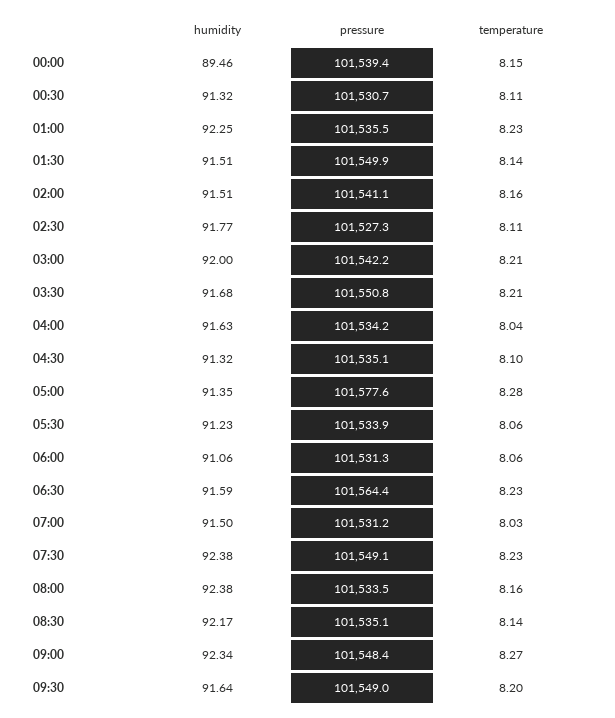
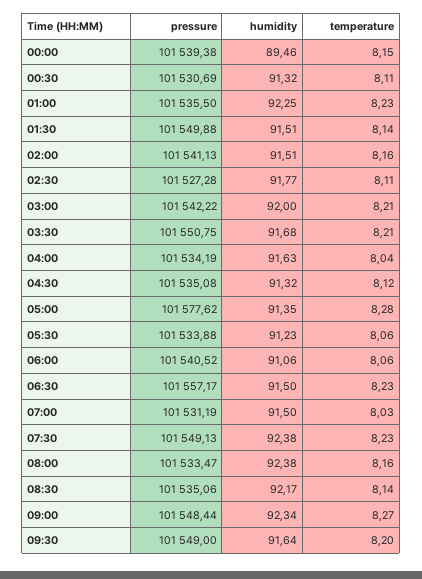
  {
    "humidity": {
      "00:00": 89.46,
      "00:30": 91.32,
      "01:00": 92.25,
      "01:30": 91.51,
      "02:00": 91.51,
      "02:30": 91.77,
      "03:00": 92,
      "03:30": 91.68,
      "04:00": 91.63,
      "04:30": 91.32,
      "05:00": 91.35,
      "05:30": 91.23,
      "06:00": 91.06,
-     "06:30": 91.59,
+     "06:30": 91.5,
      "07:00": 91.5,
      "07:30": 92.38,
      "08:00": 92.38,
      "08:30": 92.17,
      "09:00": 92.34,
      "09:30": 91.64
    },
    "pressure": {
      "00:00": 101539.38,
      "00:30": 101530.69,
      "01:00": 101535.5,
      "01:30": 101549.88,
      "02:00": 101541.13,
      "02:30": 101527.28,
      "03:00": 101542.22,
      "03:30": 101550.75,
      "04:00": 101534.19,
      "04:30": 101535.08,
      "05:00": 101577.62,
      "05:30": 101533.88,
-     "06:00": 101531.3,
+     "06:00": 101540.52,
-     "06:30": 101564.4,
+     "06:30": 101557.17,
      "07:00": 101531.19,
      "07:30": 101549.13,
      "08:00": 101533.47,
      "08:30": 101535.06,
      "09:00": 101548.44,
      "09:30": 101549
    },
    "temperature": {
      "00:00": 8.15,
      "00:30": 8.11,
      "01:00": 8.23,
      "01:30": 8.14,
      "02:00": 8.16,
      "02:30": 8.11,
      "03:00": 8.21,
      "03:30": 8.21,
      "04:00": 8.04,
-     "04:30": 8.1,
+     "04:30": 8.12,
      "05:00": 8.28,
      "05:30": 8.06,
      "06:00": 8.06,
      "06:30": 8.23,
      "07:00": 8.03,
      "07:30": 8.23,
      "08:00": 8.16,
      "08:30": 8.14,
      "09:00": 8.27,
      "09:30": 8.2
    }
  }

